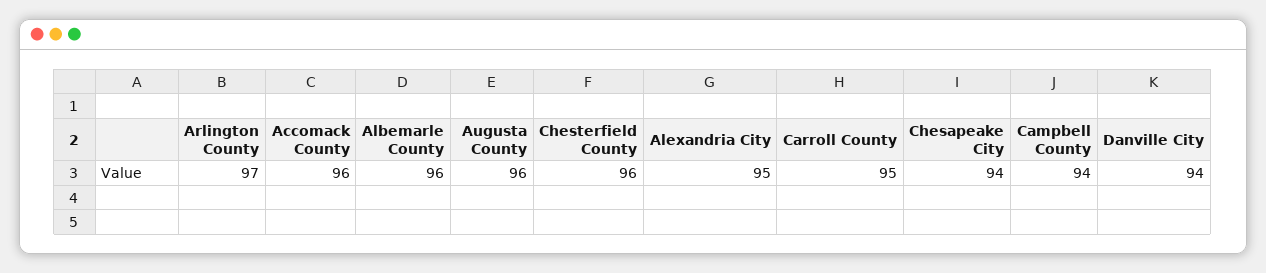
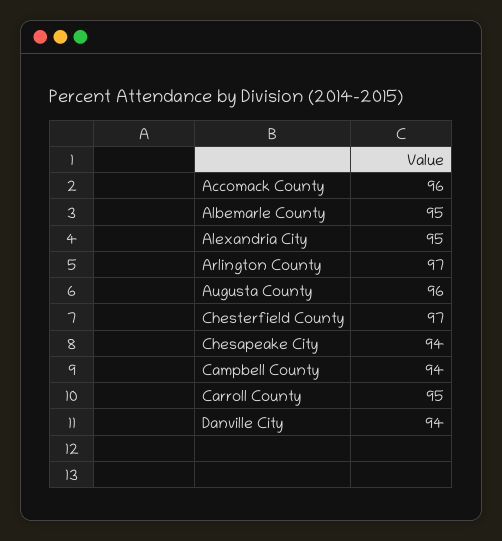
  {
    "Arlington County": 97,
    "Accomack County": 96,
-   "Albemarle County": 96,
+   "Albemarle County": 95,
    "Augusta County": 96,
-   "Chesterfield County": 96,
+   "Chesterfield County": 97,
    "Alexandria City": 95,
    "Carroll County": 95,
    "Chesapeake City": 94,
    "Campbell County": 94,
    "Danville City": 94
  }

